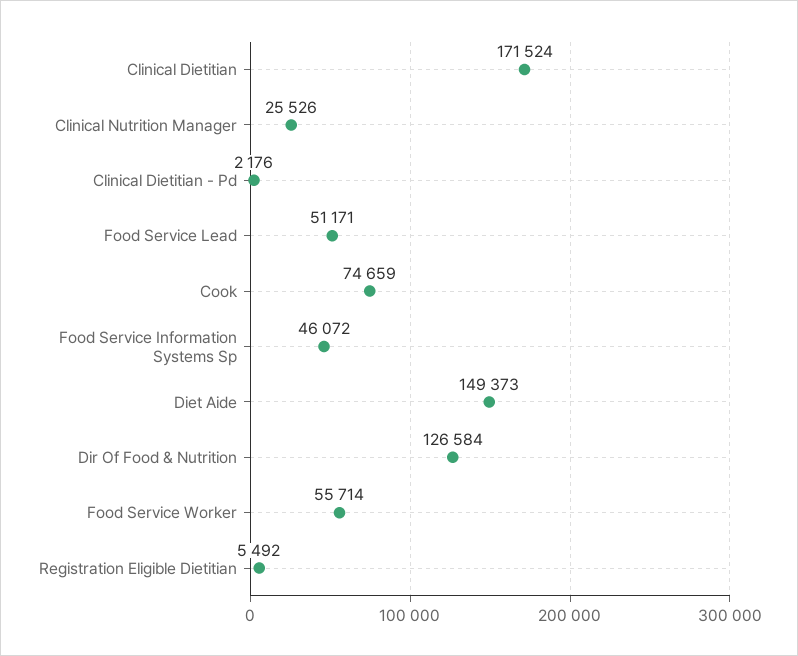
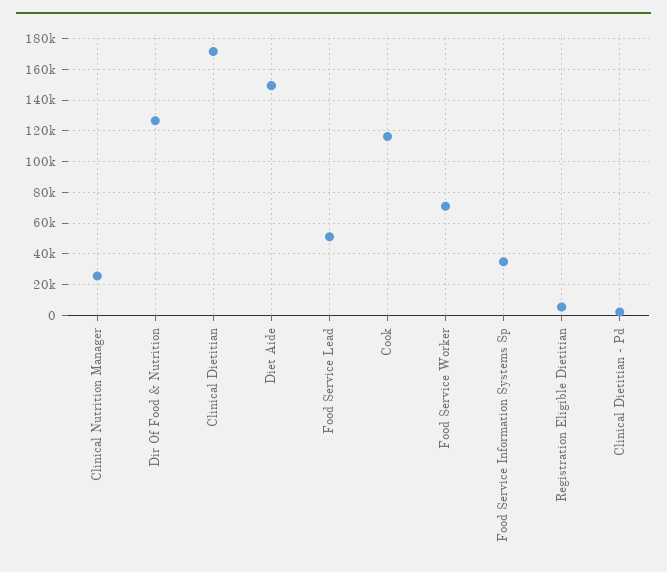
  {
    "Clinical Dietitian": 171524,
    "Clinical Nutrition Manager": 25526,
    "Clinical Dietitian - Pd": 2176,
    "Food Service Lead": 51171,
-   "Cook": 74659,
+   "Cook": 115000,
-   "Food Service Information Systems Sp": 46072,
+   "Food Service Information Systems Sp": 35000,
    "Diet Aide": 149373,
    "Dir Of Food & Nutrition": 126584,
-   "Food Service Worker": 55714,
+   "Food Service Worker": 70000,
    "Registration Eligible Dietitian": 5492
  }

